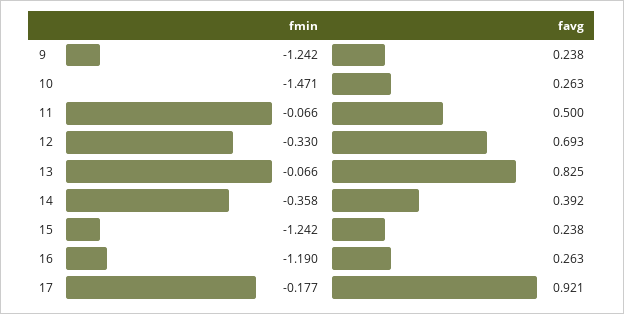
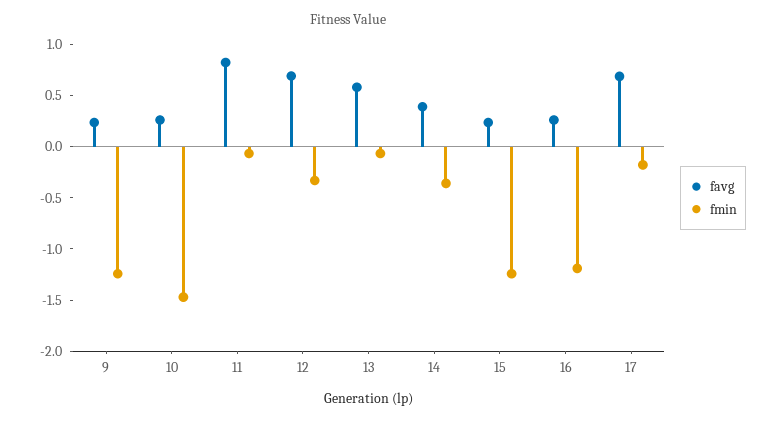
  {
    "fmin": {
      "9": -1.242,
      "10": -1.471,
      "11": -0.066,
      "12": -0.33,
      "13": -0.066,
      "14": -0.358,
      "15": -1.242,
      "16": -1.19,
      "17": -0.177
    },
    "favg": {
      "9": 0.238,
      "10": 0.263,
-     "11": 0.5,
+     "11": 0.8,
      "12": 0.693,
-     "13": 0.825,
+     "13": 0.6,
      "14": 0.392,
      "15": 0.238,
      "16": 0.263,
-     "17": 0.921
+     "17": 0.7
    }
  }

